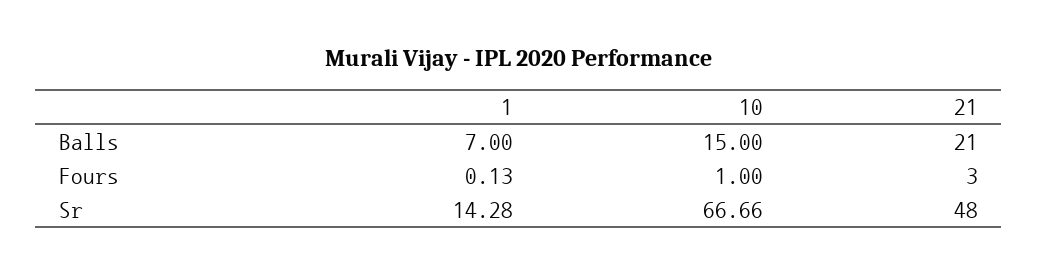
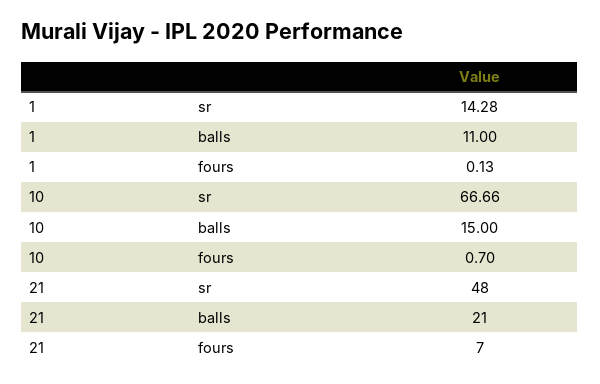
  {
    "1": {
-     "Balls": 7,
+     "Balls": 11,
      "Fours": 0.13,
      "Sr": 14.28
    },
    "10": {
      "Balls": 15,
-     "Fours": 1,
+     "Fours": 0.7,
      "Sr": 66.66
    },
    "21": {
      "Balls": 21,
-     "Fours": 3,
+     "Fours": 7,
      "Sr": 48
    }
  }

